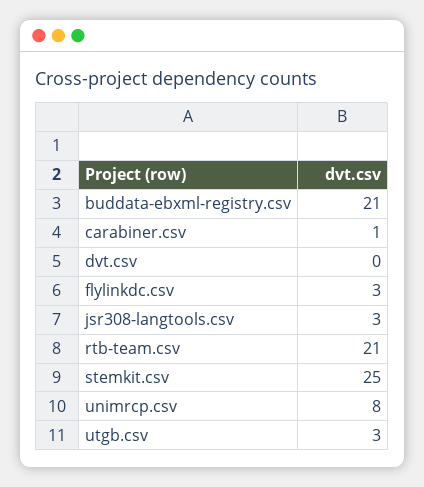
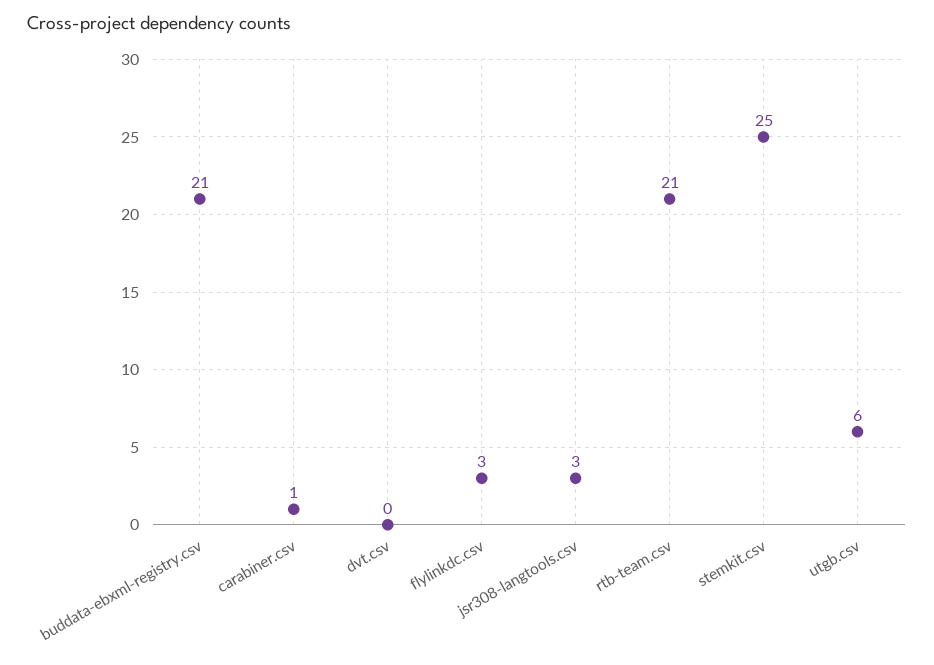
  {
    "buddata-ebxml-registry.csv": 21,
    "carabiner.csv": 1,
    "dvt.csv": 0,
    "flylinkdc.csv": 3,
    "jsr308-langtools.csv": 3,
    "rtb-team.csv": 21,
    "stemkit.csv": 25,
-   "unimrcp.csv": 8,
-   "utgb.csv": 3
+   "utgb.csv": 6
  }

